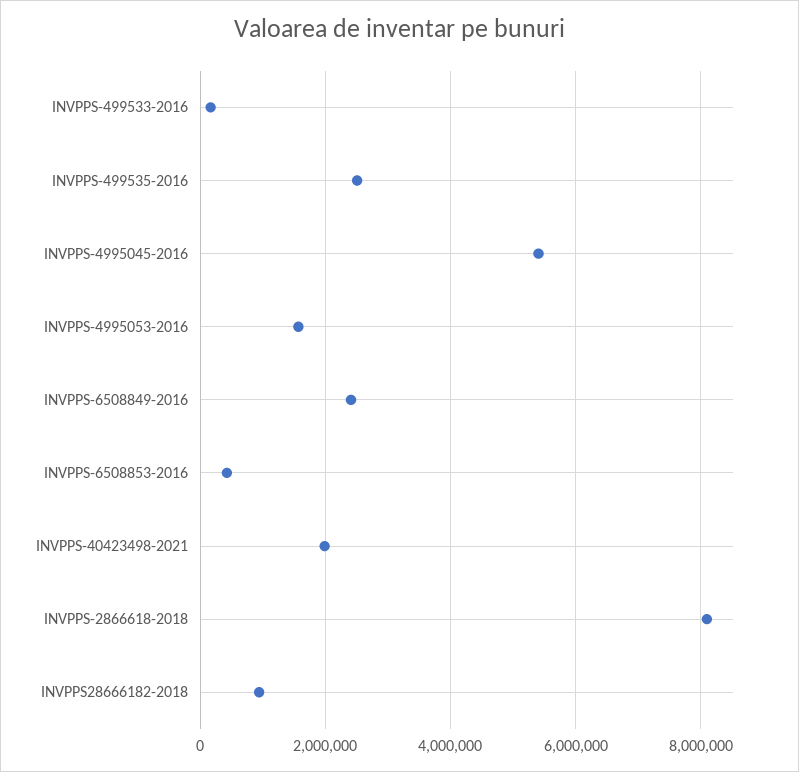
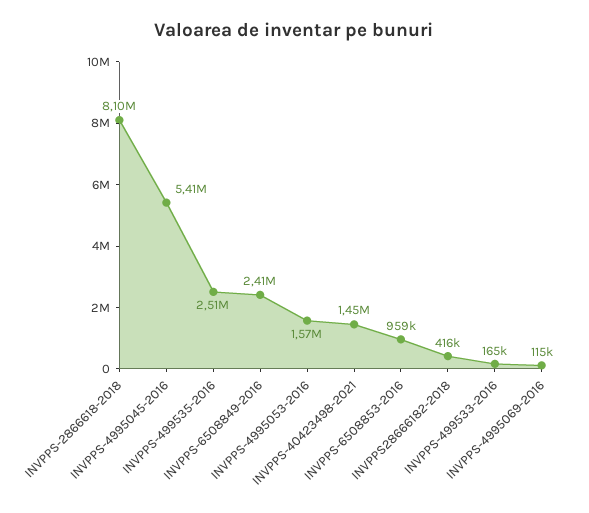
  {
    "INVPPS-499533-2016": 165000,
    "INVPPS-499535-2016": 2510000,
    "INVPPS-4995045-2016": 5410000,
    "INVPPS-4995053-2016": 1570000,
    "INVPPS-6508849-2016": 2410000,
-   "INVPPS-6508853-2016": 400000,
+   "INVPPS-6508853-2016": 959000,
-   "INVPPS-40423498-2021": 2000000,
+   "INVPPS-40423498-2021": 1450000,
    "INVPPS-2866618-2018": 8100000,
-   "INVPPS28666182-2018": 1000000
+   "INVPPS28666182-2018": 416000,
+   "INVPPS-4995069-2016": 115000
  }

